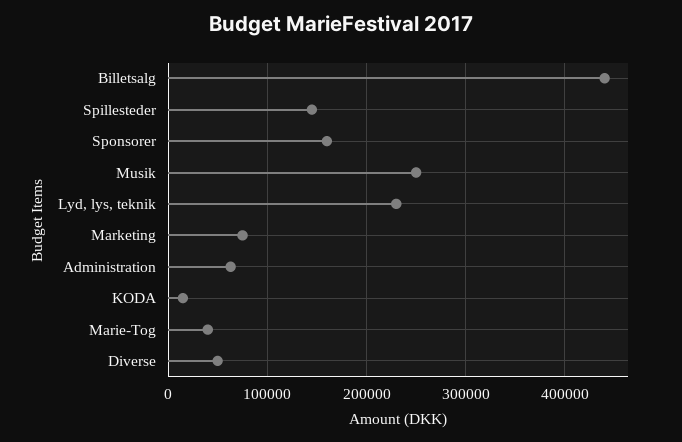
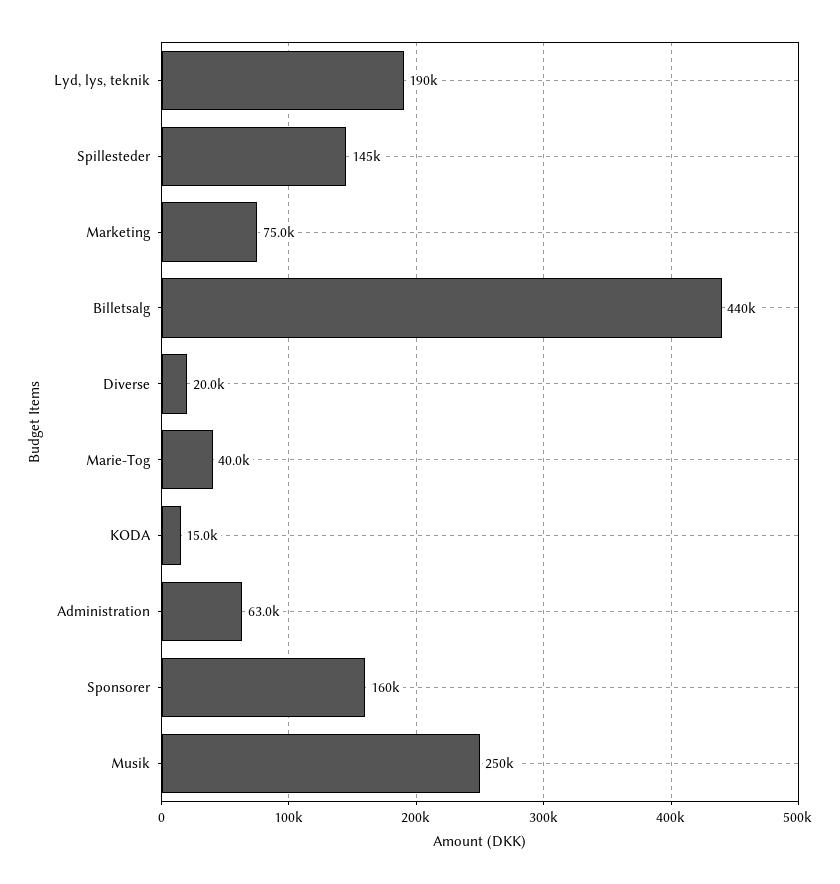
  {
    "Billetsalg": 440000,
    "Spillesteder": 145000,
    "Sponsorer": 160000,
    "Musik": 250000,
-   "Lyd, lys, teknik": 230000,
+   "Lyd, lys, teknik": 190000,
    "Marketing": 75000,
    "Administration": 63000,
    "KODA": 15000,
    "Marie-Tog": 40000,
-   "Diverse": 50000
+   "Diverse": 20000
  }

